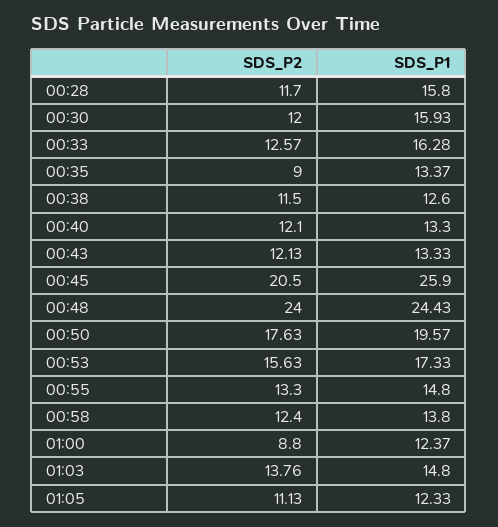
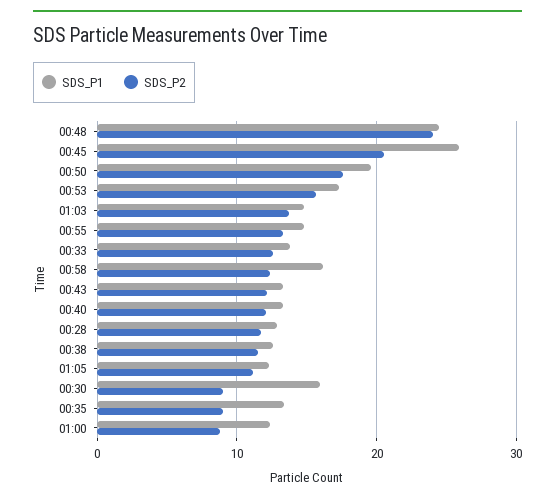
  {
    "SDS_P2": {
      "00:28": 11.7,
-     "00:30": 12,
+     "00:30": 9,
      "00:33": 12.57,
      "00:35": 9,
      "00:38": 11.5,
      "00:40": 12.1,
      "00:43": 12.13,
      "00:45": 20.5,
      "00:48": 24,
      "00:50": 17.63,
      "00:53": 15.63,
      "00:55": 13.3,
      "00:58": 12.4,
      "01:00": 8.8,
      "01:03": 13.76,
      "01:05": 11.13
    },
    "SDS_P1": {
-     "00:28": 15.8,
+     "00:28": 13,
      "00:30": 15.93,
-     "00:33": 16.28,
+     "00:33": 14,
      "00:35": 13.37,
      "00:38": 12.6,
      "00:40": 13.3,
      "00:43": 13.33,
      "00:45": 25.9,
      "00:48": 24.43,
      "00:50": 19.57,
      "00:53": 17.33,
      "00:55": 14.8,
-     "00:58": 13.8,
+     "00:58": 16,
      "01:00": 12.37,
      "01:03": 14.8,
      "01:05": 12.33
    }
  }

